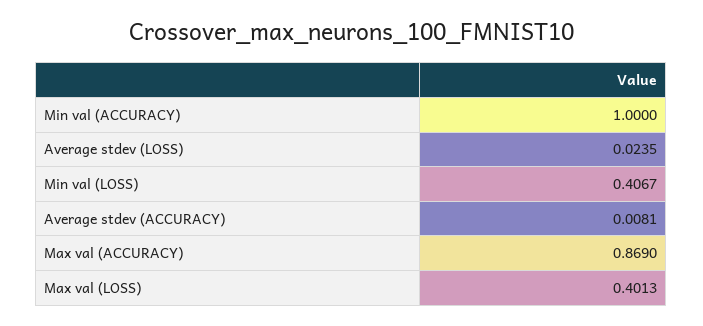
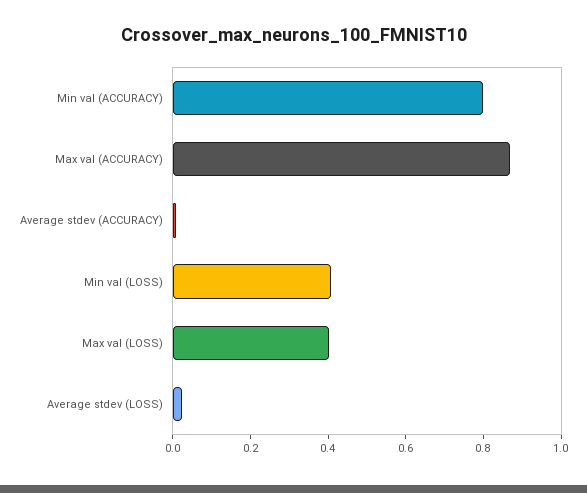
  {
-   "Min val (ACCURACY)": 1,
+   "Min val (ACCURACY)": 0.8,
    "Average stdev (LOSS)": 0.0235,
    "Min val (LOSS)": 0.4067,
    "Average stdev (ACCURACY)": 0.0081,
    "Max val (ACCURACY)": 0.869,
    "Max val (LOSS)": 0.4013
  }

